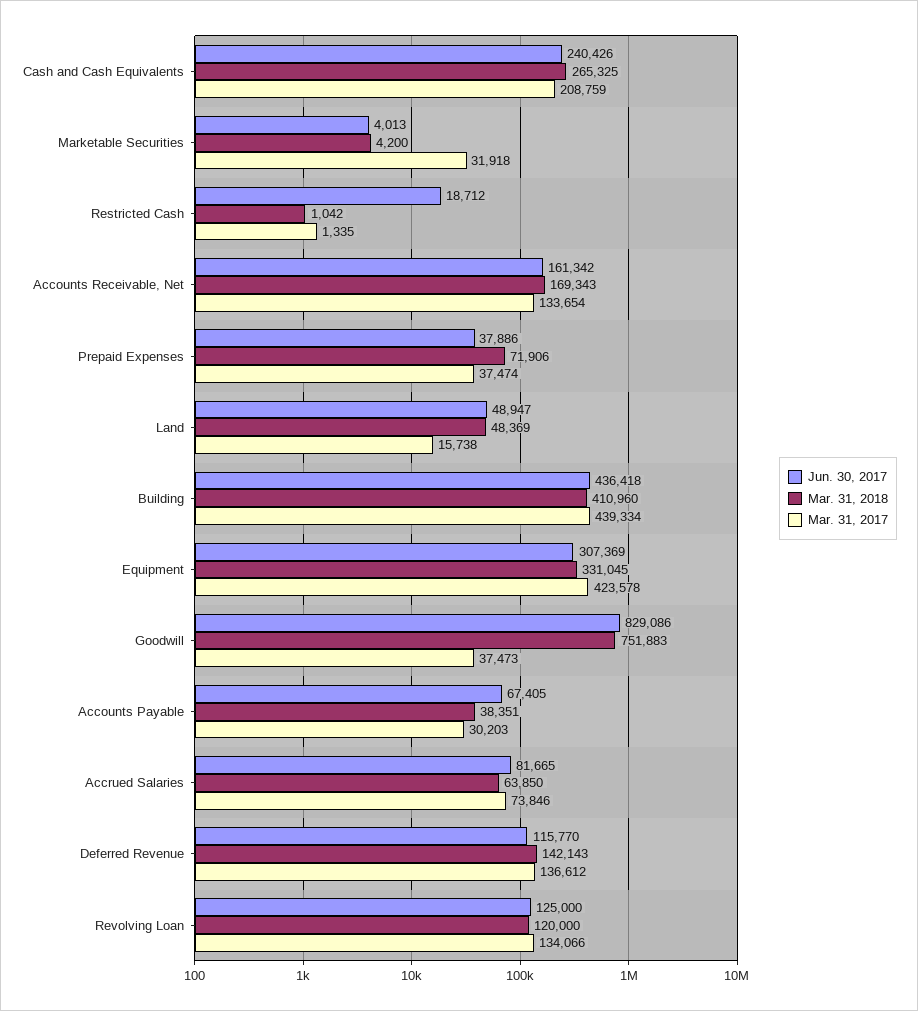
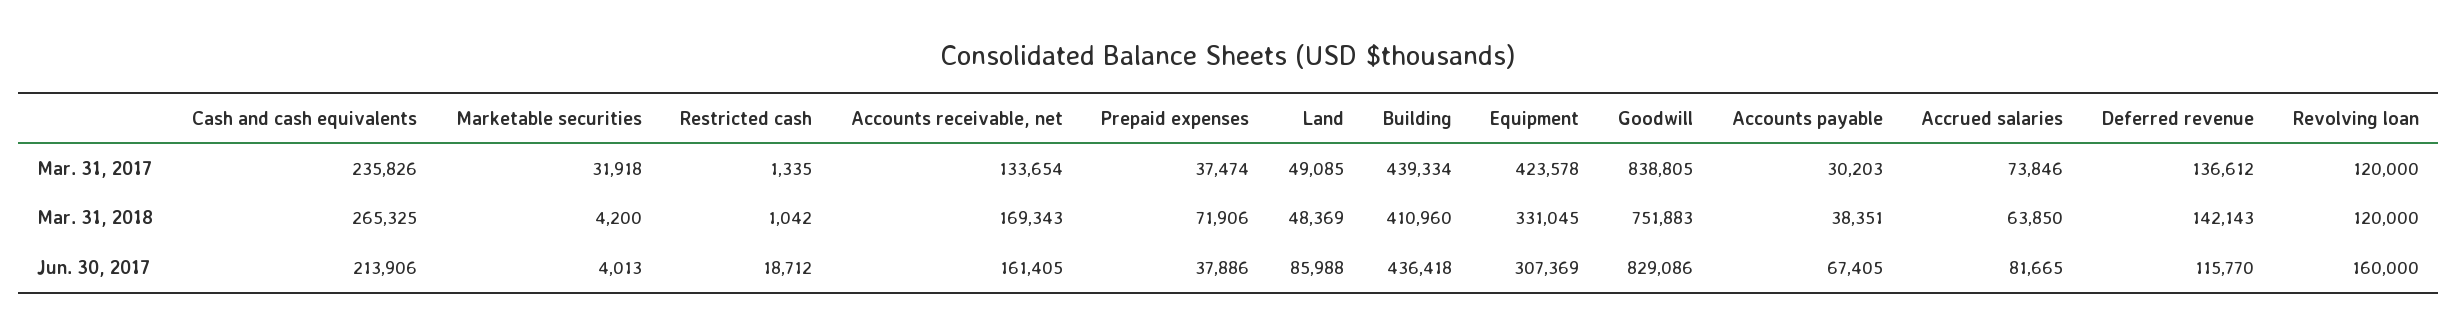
  {
    "Jun. 30, 2017": {
-     "Cash and Cash Equivalents": 240426,
+     "Cash and Cash Equivalents": 213906,
      "Marketable Securities": 4013,
      "Restricted Cash": 18712,
-     "Accounts Receivable, Net": 161342,
+     "Accounts Receivable, Net": 161405,
      "Prepaid Expenses": 37886,
-     "Land": 48947,
+     "Land": 85988,
      "Building": 436418,
      "Equipment": 307369,
      "Goodwill": 829086,
      "Accounts Payable": 67405,
      "Accrued Salaries": 81665,
      "Deferred Revenue": 115770,
-     "Revolving Loan": 125000
+     "Revolving Loan": 160000
    },
    "Mar. 31, 2018": {
      "Cash and Cash Equivalents": 265325,
      "Marketable Securities": 4200,
      "Restricted Cash": 1042,
      "Accounts Receivable, Net": 169343,
      "Prepaid Expenses": 71906,
      "Land": 48369,
      "Building": 410960,
      "Equipment": 331045,
      "Goodwill": 751883,
      "Accounts Payable": 38351,
      "Accrued Salaries": 63850,
      "Deferred Revenue": 142143,
      "Revolving Loan": 120000
    },
    "Mar. 31, 2017": {
-     "Cash and Cash Equivalents": 208759,
+     "Cash and Cash Equivalents": 235826,
      "Marketable Securities": 31918,
      "Restricted Cash": 1335,
      "Accounts Receivable, Net": 133654,
      "Prepaid Expenses": 37474,
-     "Land": 15738,
+     "Land": 49085,
      "Building": 439334,
      "Equipment": 423578,
-     "Goodwill": 37473,
+     "Goodwill": 838805,
      "Accounts Payable": 30203,
      "Accrued Salaries": 73846,
      "Deferred Revenue": 136612,
-     "Revolving Loan": 134066
+     "Revolving Loan": 120000
    }
  }

